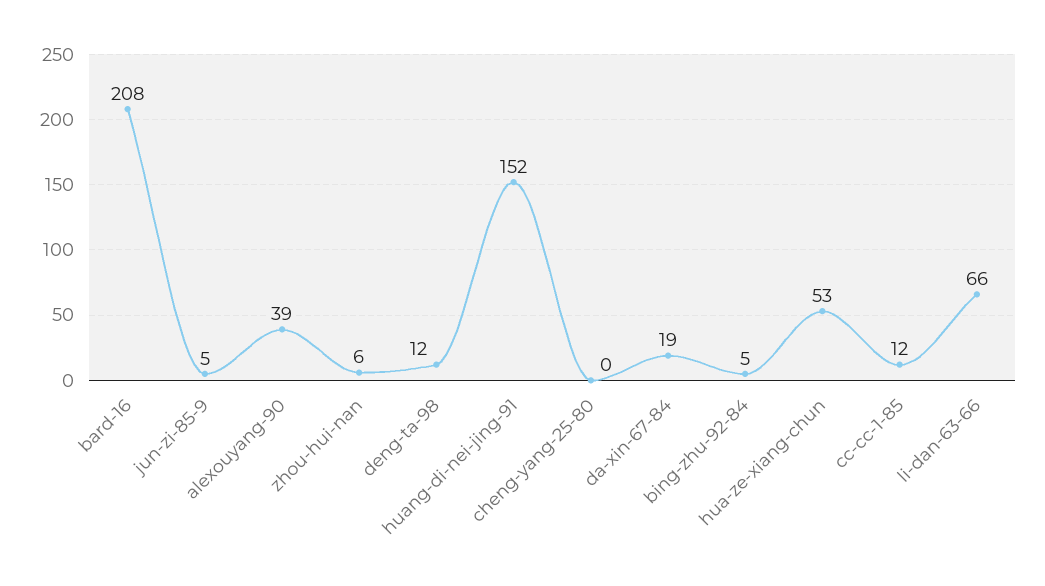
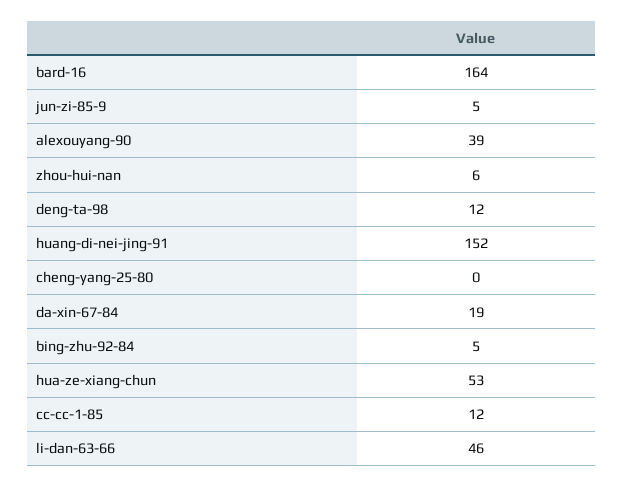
  {
-   "bard-16": 208,
+   "bard-16": 164,
    "jun-zi-85-9": 5,
    "alexouyang-90": 39,
    "zhou-hui-nan": 6,
    "deng-ta-98": 12,
    "huang-di-nei-jing-91": 152,
    "cheng-yang-25-80": 0,
    "da-xin-67-84": 19,
    "bing-zhu-92-84": 5,
    "hua-ze-xiang-chun": 53,
    "cc-cc-1-85": 12,
-   "li-dan-63-66": 66
+   "li-dan-63-66": 46
  }

